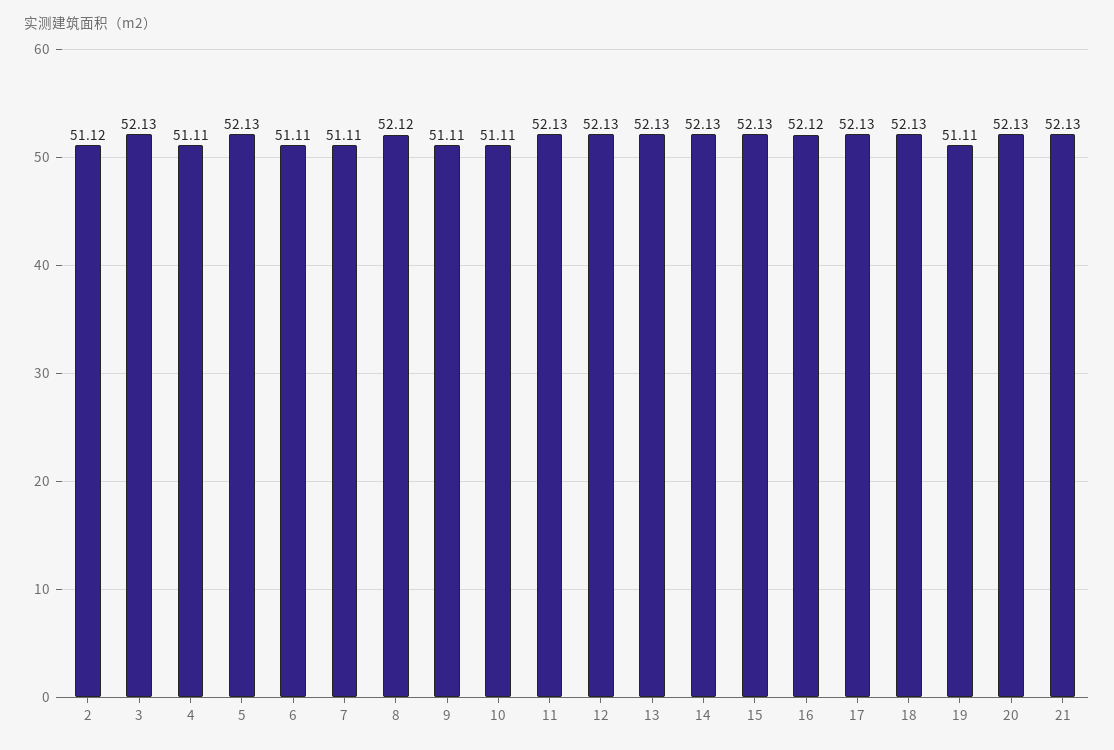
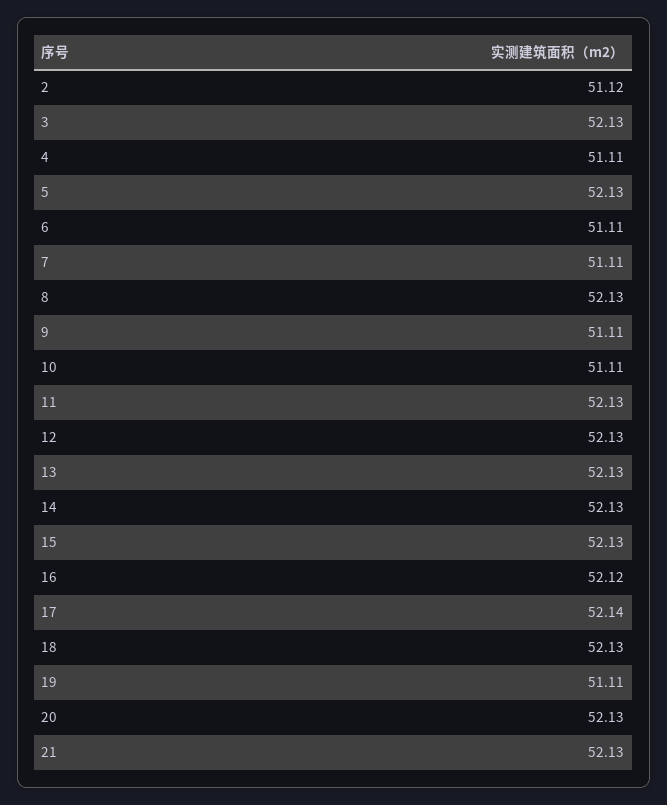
  {
    "2": 51.12,
    "3": 52.13,
    "4": 51.11,
    "5": 52.13,
    "6": 51.11,
    "7": 51.11,
-   "8": 52.12,
+   "8": 52.13,
    "9": 51.11,
    "10": 51.11,
    "11": 52.13,
    "12": 52.13,
    "13": 52.13,
    "14": 52.13,
    "15": 52.13,
    "16": 52.12,
-   "17": 52.13,
+   "17": 52.14,
    "18": 52.13,
    "19": 51.11,
    "20": 52.13,
    "21": 52.13
  }

